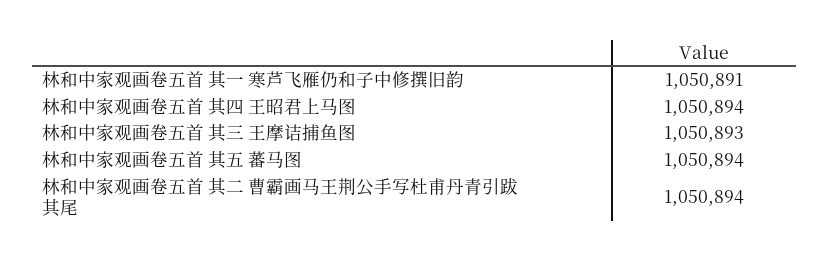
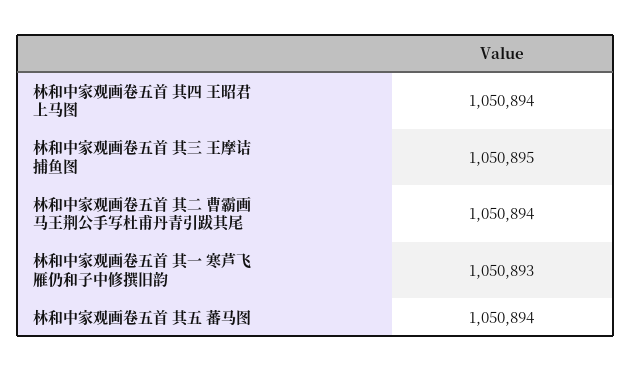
  {
-   "林和中家观画卷五首 其一 寒芦飞雁仍和子中修撰旧韵": 1050891,
+   "林和中家观画卷五首 其一 寒芦飞雁仍和子中修撰旧韵": 1050893,
    "林和中家观画卷五首 其四 王昭君上马图": 1050894,
-   "林和中家观画卷五首 其三 王摩诘捕鱼图": 1050893,
+   "林和中家观画卷五首 其三 王摩诘捕鱼图": 1050895,
    "林和中家观画卷五首 其五 蕃马图": 1050894,
    "林和中家观画卷五首 其二 曹霸画马王荆公手写杜甫丹青引跋其尾": 1050894
  }

